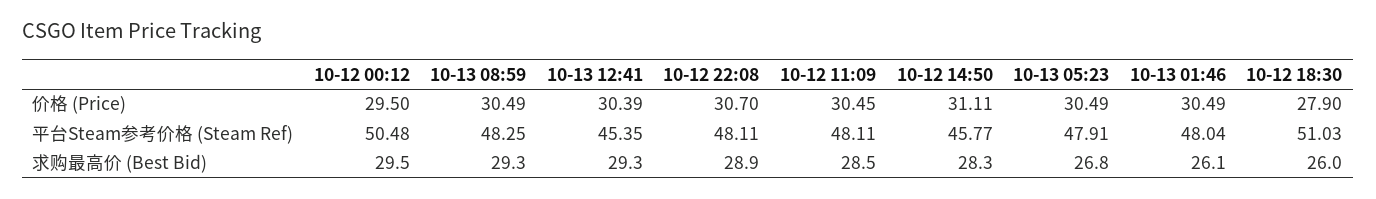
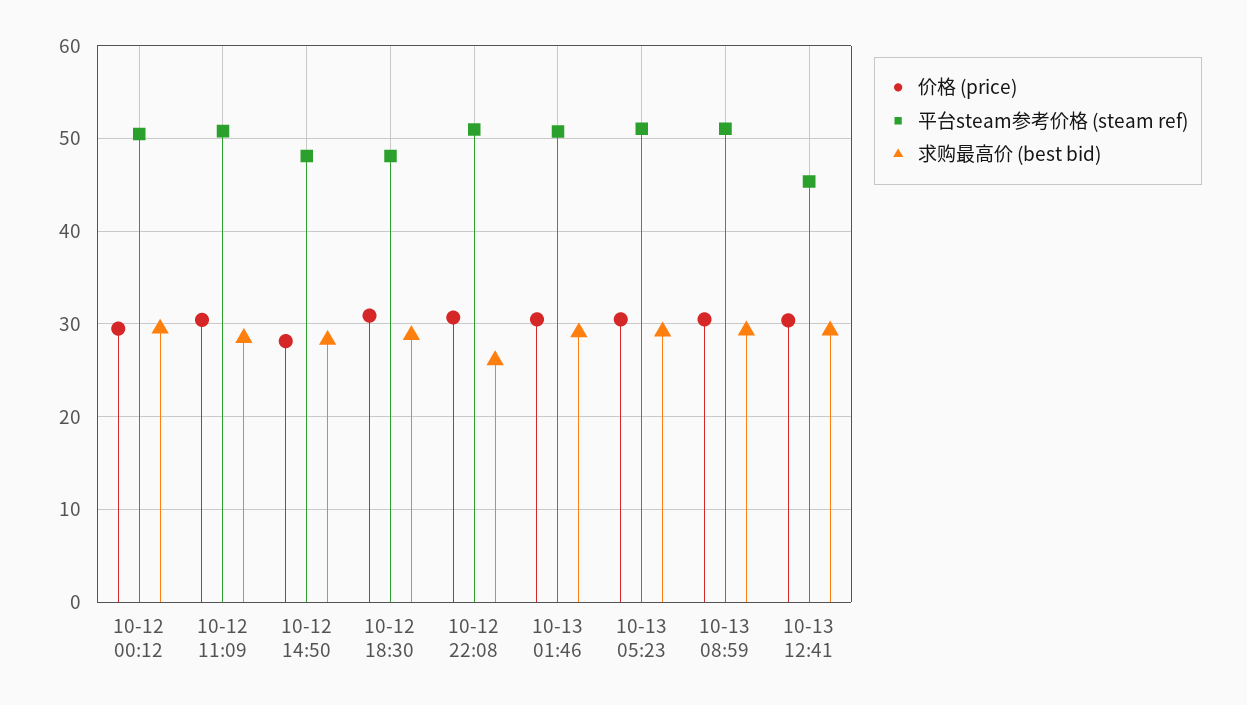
  {
    "价格 (Price)": {
      "10-12 00:12": 29.5,
      "10-13 08:59": 30.49,
      "10-13 12:41": 30.39,
      "10-12 22:08": 30.7,
      "10-12 11:09": 30.45,
-     "10-12 14:50": 31.11,
+     "10-12 14:50": 28,
      "10-13 05:23": 30.49,
      "10-13 01:46": 30.49,
-     "10-12 18:30": 27.9
+     "10-12 18:30": 31
    },
    "平台Steam参考价格 (Steam Ref)": {
      "10-12 00:12": 50.48,
-     "10-13 08:59": 48.25,
+     "10-13 08:59": 51,
      "10-13 12:41": 45.35,
-     "10-12 22:08": 48.11,
+     "10-12 22:08": 51,
-     "10-12 11:09": 48.11,
+     "10-12 11:09": 51,
-     "10-12 14:50": 45.77,
+     "10-12 14:50": 48,
-     "10-13 05:23": 47.91,
+     "10-13 05:23": 51,
-     "10-13 01:46": 48.04,
+     "10-13 01:46": 51,
-     "10-12 18:30": 51.03
+     "10-12 18:30": 48
    },
    "求购最高价 (Best Bid)": {
      "10-12 00:12": 29.5,
      "10-13 08:59": 29.3,
      "10-13 12:41": 29.3,
-     "10-12 22:08": 28.9,
+     "10-12 22:08": 26,
      "10-12 11:09": 28.5,
      "10-12 14:50": 28.3,
-     "10-13 05:23": 26.8,
+     "10-13 05:23": 29,
-     "10-13 01:46": 26.1,
+     "10-13 01:46": 29,
-     "10-12 18:30": 26
+     "10-12 18:30": 29
    }
  }

